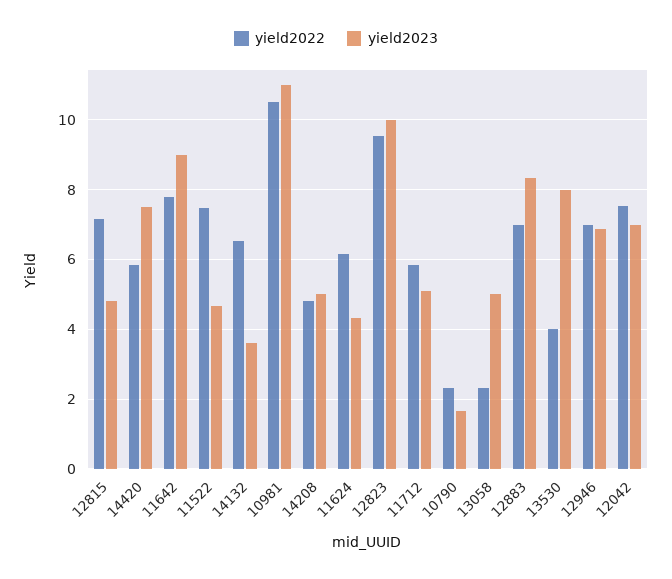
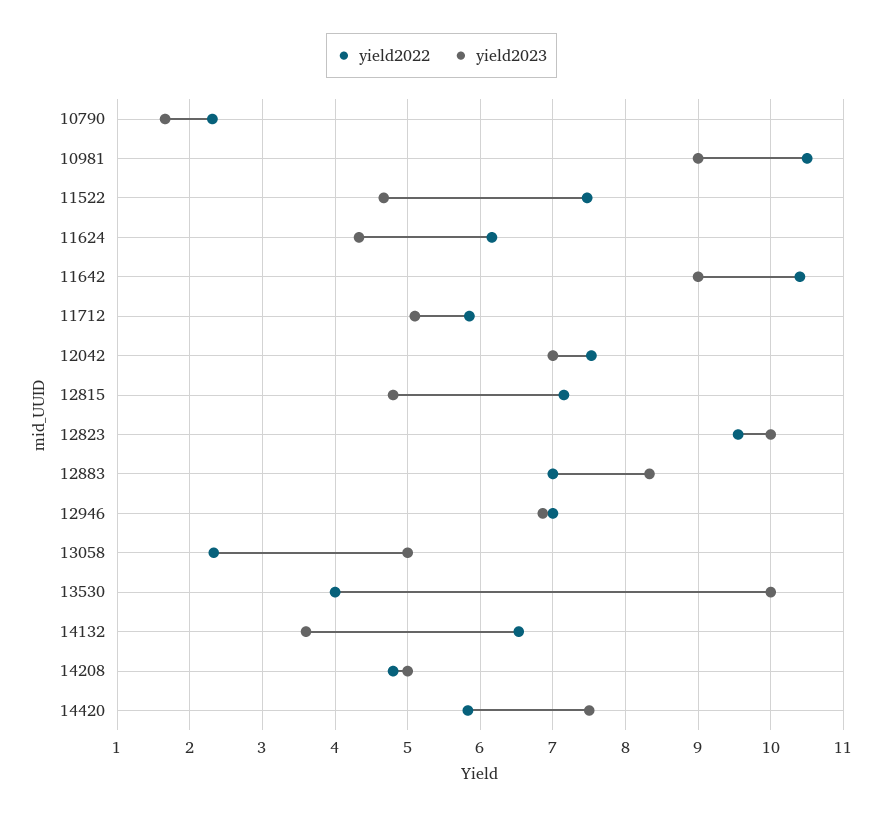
  {
    "yield2022": {
      "12815": 7.2,
      "14420": 5.8,
-     "11642": 7.8,
+     "11642": 10.4,
      "11522": 7.5,
      "14132": 6.5,
      "10981": 10.5,
      "14208": 4.8,
      "11624": 6.2,
      "12823": 9.6,
      "11712": 5.9,
      "10790": 2.3,
      "13058": 2.3,
      "12883": 7,
      "13530": 4,
      "12946": 7,
      "12042": 7.5
    },
    "yield2023": {
      "12815": 4.8,
      "14420": 7.5,
      "11642": 9,
      "11522": 4.7,
      "14132": 3.6,
-     "10981": 11,
+     "10981": 9,
      "14208": 5,
      "11624": 4.3,
      "12823": 10,
      "11712": 5.1,
      "10790": 1.7,
      "13058": 5,
      "12883": 8.3,
-     "13530": 8,
+     "13530": 10,
      "12946": 6.9,
      "12042": 7
    }
  }

